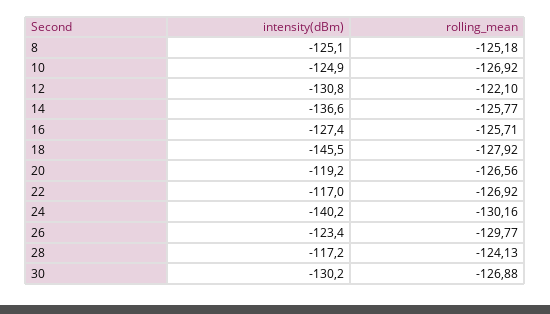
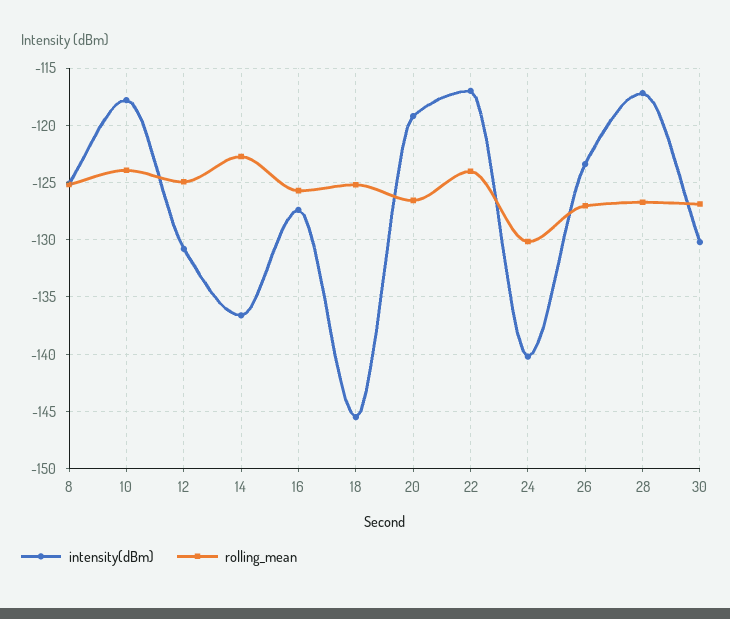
  {
    "intensity(dBm)": {
      "8": -125.1,
-     "10": -124.9,
+     "10": -118,
      "12": -130.8,
      "14": -136.6,
      "16": -127.4,
      "18": -145.5,
      "20": -119.2,
      "22": -117,
      "24": -140.2,
      "26": -123.4,
      "28": -117.2,
      "30": -130.2
    },
    "rolling_mean": {
      "8": -125.18,
-     "10": -126.92,
+     "10": -124,
-     "12": -122.1,
+     "12": -125,
-     "14": -125.77,
+     "14": -123,
      "16": -125.71,
-     "18": -127.92,
+     "18": -125,
      "20": -126.56,
-     "22": -126.92,
+     "22": -124,
      "24": -130.16,
-     "26": -129.77,
+     "26": -127,
-     "28": -124.13,
+     "28": -127,
      "30": -126.88
    }
  }

